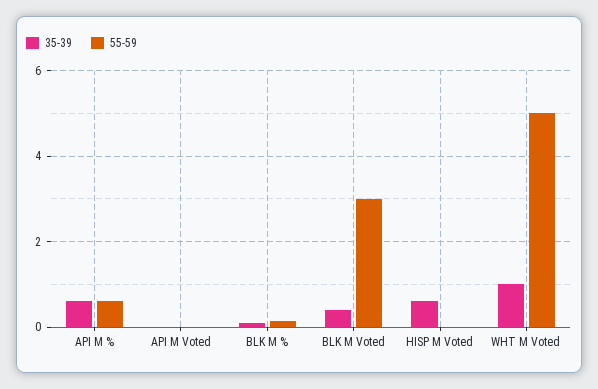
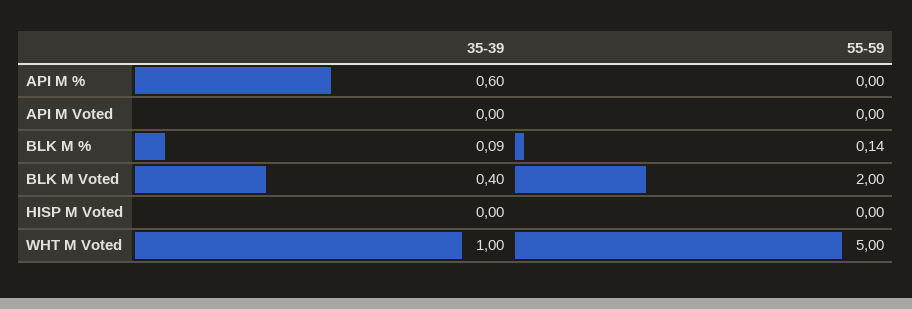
  {
    "35-39": {
      "API M %": 0.6,
      "API M Voted": 0,
      "BLK M %": 0.09,
      "BLK M Voted": 0.4,
-     "HISP M Voted": 0.6,
+     "HISP M Voted": 0,
      "WHT M Voted": 1
    },
    "55-59": {
-     "API M %": 0.6,
+     "API M %": 0,
      "API M Voted": 0,
      "BLK M %": 0.14,
-     "BLK M Voted": 3,
+     "BLK M Voted": 2,
      "HISP M Voted": 0,
      "WHT M Voted": 5
    }
  }

